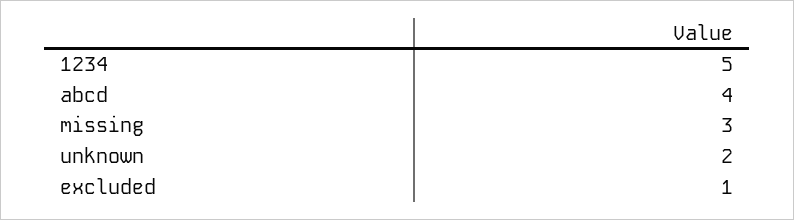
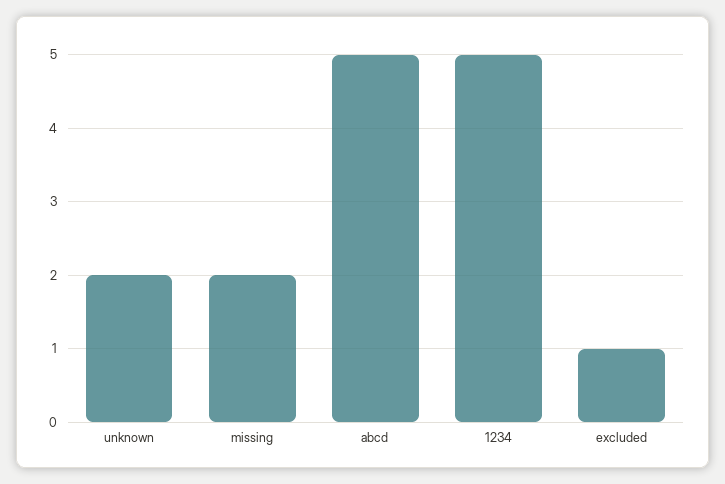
  {
    "1234": 5,
-   "abcd": 4,
+   "abcd": 5,
-   "missing": 3,
+   "missing": 2,
    "unknown": 2,
    "excluded": 1
  }

